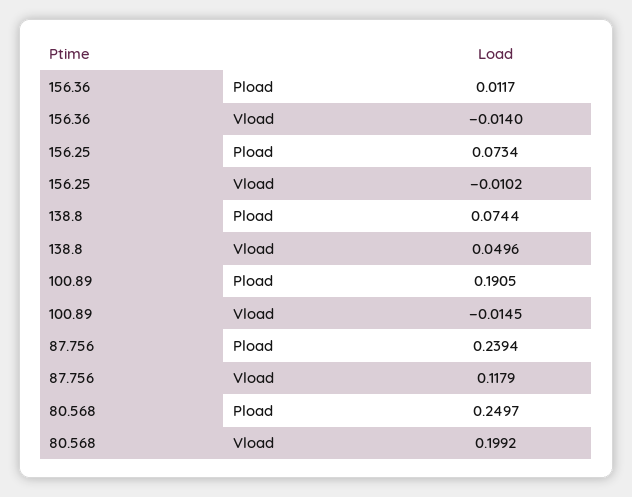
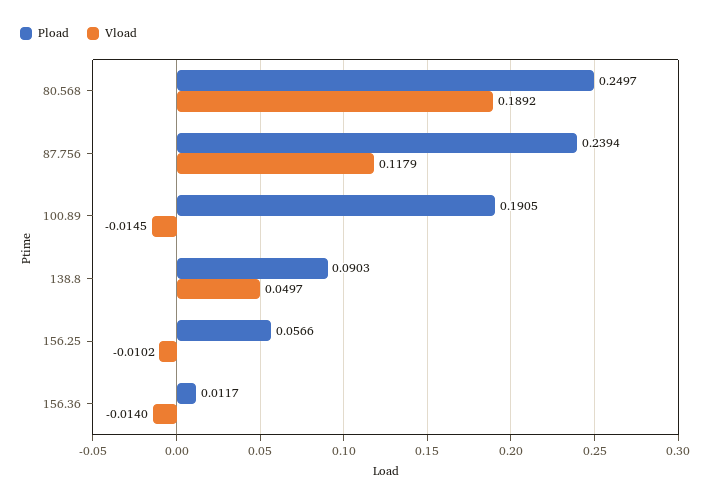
  {
    "Pload": {
      "156.36": 0.0117,
-     "156.25": 0.0734,
+     "156.25": 0.0566,
-     "138.8": 0.0744,
+     "138.8": 0.0903,
      "100.89": 0.1905,
      "87.756": 0.2394,
      "80.568": 0.2497
    },
    "Vload": {
      "156.36": -0.014,
      "156.25": -0.0102,
-     "138.8": 0.0496,
+     "138.8": 0.0497,
      "100.89": -0.0145,
      "87.756": 0.1179,
-     "80.568": 0.1992
+     "80.568": 0.1892
    }
  }

